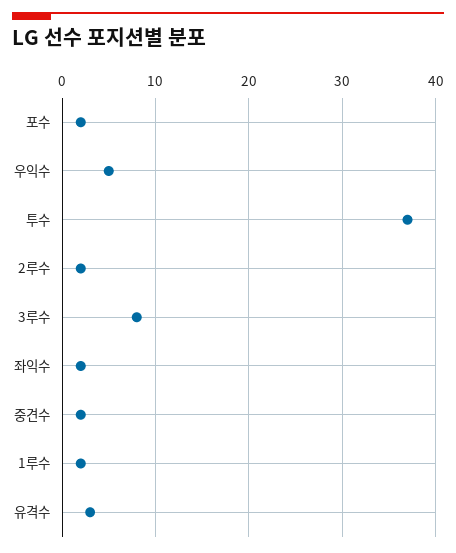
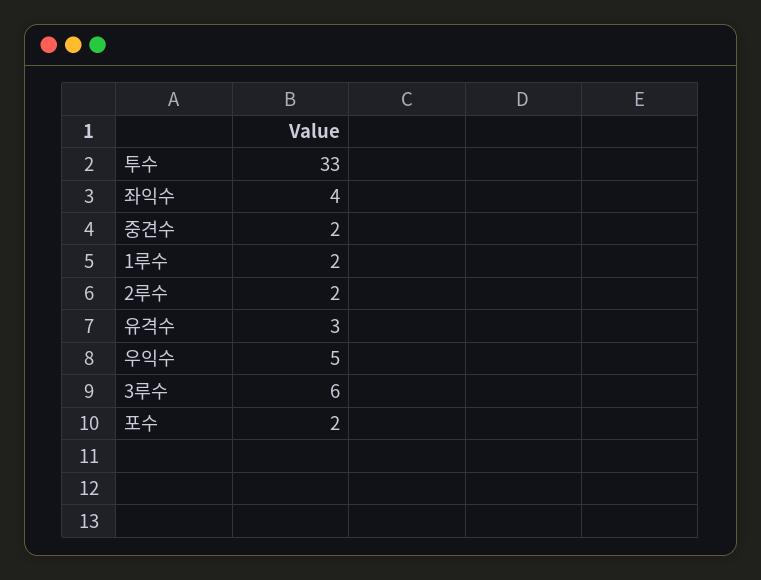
  {
    "포수": 2,
    "우익수": 5,
-   "투수": 37,
+   "투수": 33,
    "2루수": 2,
-   "3루수": 8,
+   "3루수": 6,
-   "좌익수": 2,
+   "좌익수": 4,
    "중견수": 2,
    "1루수": 2,
    "유격수": 3
  }

